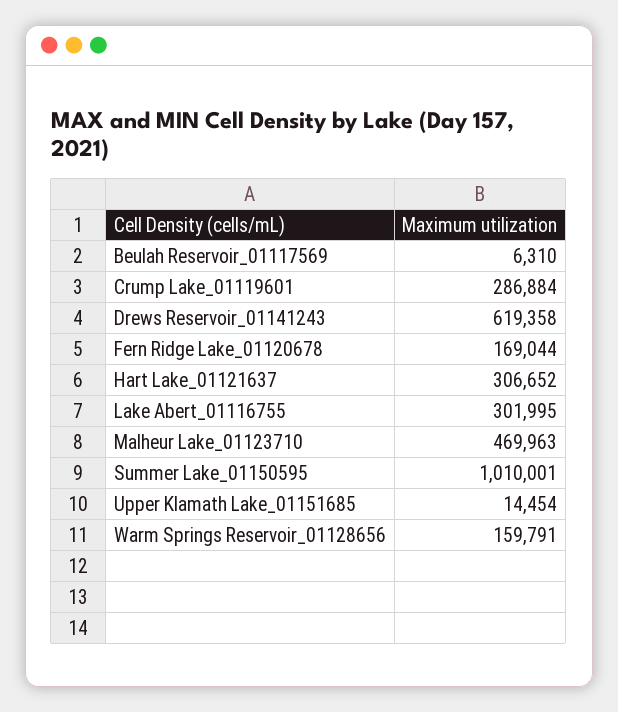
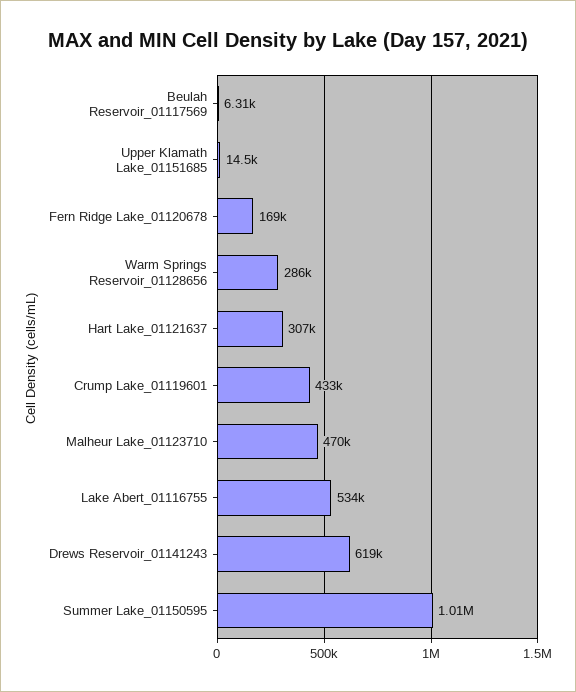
  {
    "Beulah Reservoir_01117569": 6310,
-   "Crump Lake_01119601": 286884,
+   "Crump Lake_01119601": 433000,
    "Drews Reservoir_01141243": 619358,
    "Fern Ridge Lake_01120678": 169044,
    "Hart Lake_01121637": 306652,
-   "Lake Abert_01116755": 301995,
+   "Lake Abert_01116755": 534000,
    "Malheur Lake_01123710": 469963,
    "Summer Lake_01150595": 1010001,
    "Upper Klamath Lake_01151685": 14454,
-   "Warm Springs Reservoir_01128656": 159791
+   "Warm Springs Reservoir_01128656": 286000
  }

